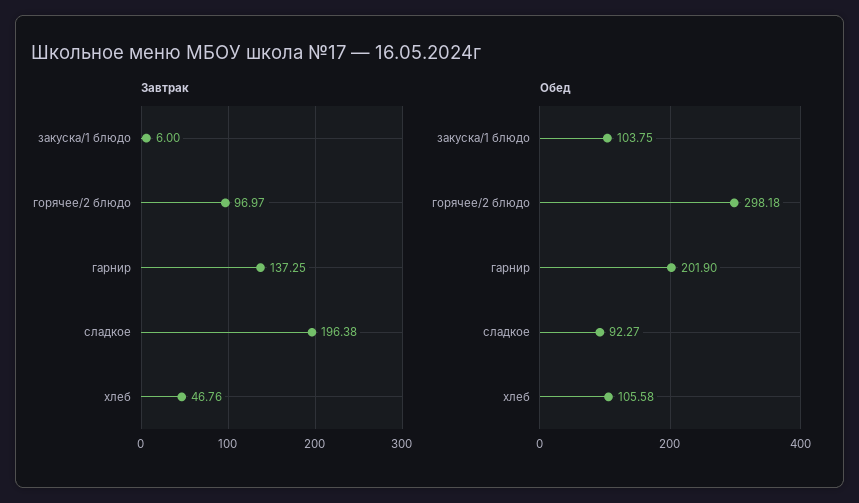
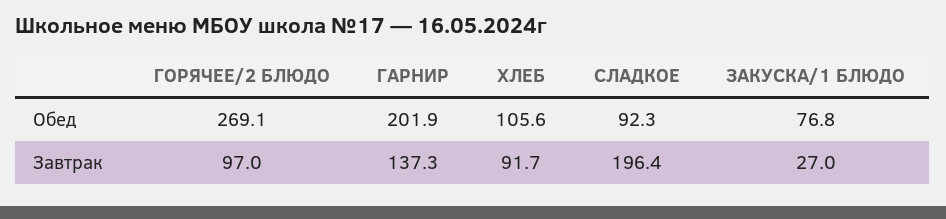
  {
    "Завтрак": {
-     "закуска/1 блюдо": 6,
+     "закуска/1 блюдо": 27,
      "горячее/2 блюдо": 96.97,
      "гарнир": 137.25,
      "сладкое": 196.38,
-     "хлеб": 46.76
+     "хлеб": 91.7
    },
    "Обед": {
-     "закуска/1 блюдо": 103.75,
+     "закуска/1 блюдо": 76.8,
-     "горячее/2 блюдо": 298.18,
+     "горячее/2 блюдо": 269.1,
      "гарнир": 201.9,
      "сладкое": 92.27,
      "хлеб": 105.58
    }
  }

